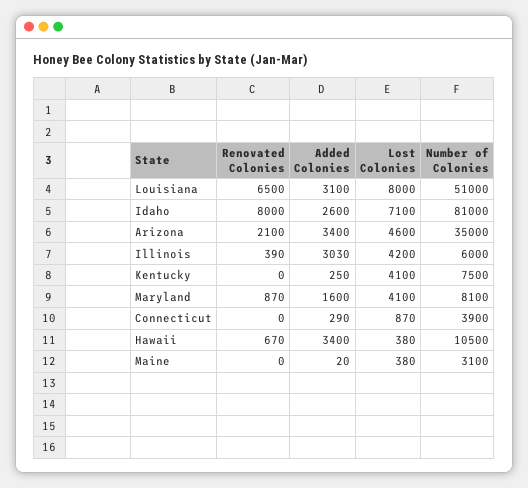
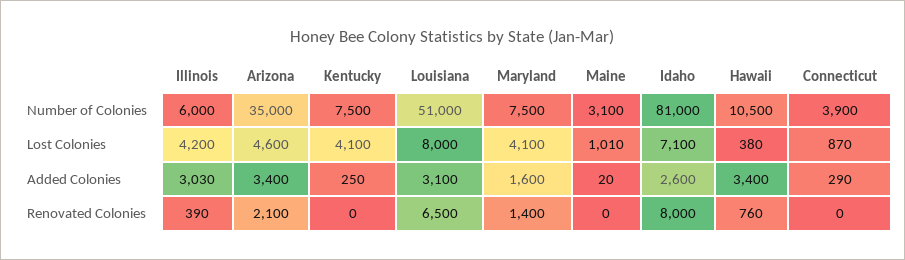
  {
    "Renovated Colonies": {
      "Louisiana": 6500,
      "Idaho": 8000,
      "Arizona": 2100,
      "Illinois": 390,
      "Kentucky": 0,
-     "Maryland": 870,
+     "Maryland": 1400,
      "Connecticut": 0,
-     "Hawaii": 670,
+     "Hawaii": 760,
      "Maine": 0
    },
    "Added Colonies": {
      "Louisiana": 3100,
      "Idaho": 2600,
      "Arizona": 3400,
      "Illinois": 3030,
      "Kentucky": 250,
      "Maryland": 1600,
      "Connecticut": 290,
      "Hawaii": 3400,
      "Maine": 20
    },
    "Lost Colonies": {
      "Louisiana": 8000,
      "Idaho": 7100,
      "Arizona": 4600,
      "Illinois": 4200,
      "Kentucky": 4100,
      "Maryland": 4100,
      "Connecticut": 870,
      "Hawaii": 380,
-     "Maine": 380
+     "Maine": 1010
    },
    "Number of Colonies": {
      "Louisiana": 51000,
      "Idaho": 81000,
      "Arizona": 35000,
      "Illinois": 6000,
      "Kentucky": 7500,
-     "Maryland": 8100,
+     "Maryland": 7500,
      "Connecticut": 3900,
      "Hawaii": 10500,
      "Maine": 3100
    }
  }

